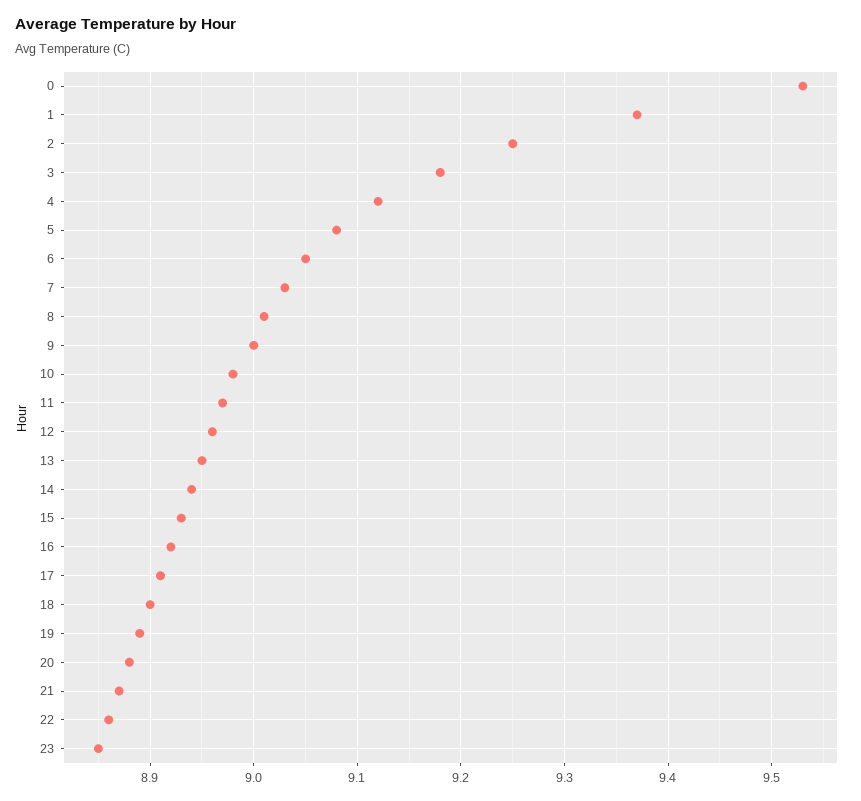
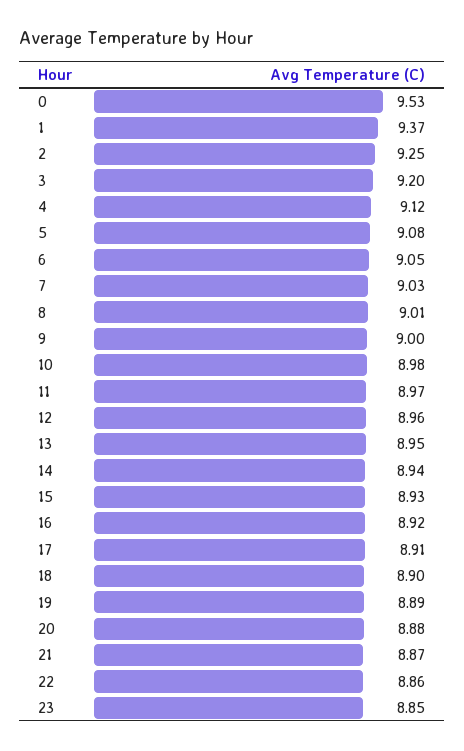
  {
    "0": 9.53,
    "1": 9.37,
    "2": 9.25,
-   "3": 9.18,
+   "3": 9.2,
    "4": 9.12,
    "5": 9.08,
    "6": 9.05,
    "7": 9.03,
    "8": 9.01,
    "9": 9,
    "10": 8.98,
    "11": 8.97,
    "12": 8.96,
    "13": 8.95,
    "14": 8.94,
    "15": 8.93,
    "16": 8.92,
    "17": 8.91,
    "18": 8.9,
    "19": 8.89,
    "20": 8.88,
    "21": 8.87,
    "22": 8.86,
    "23": 8.85
  }

